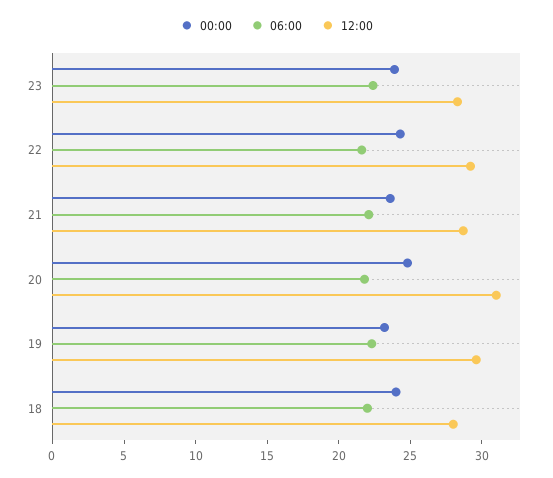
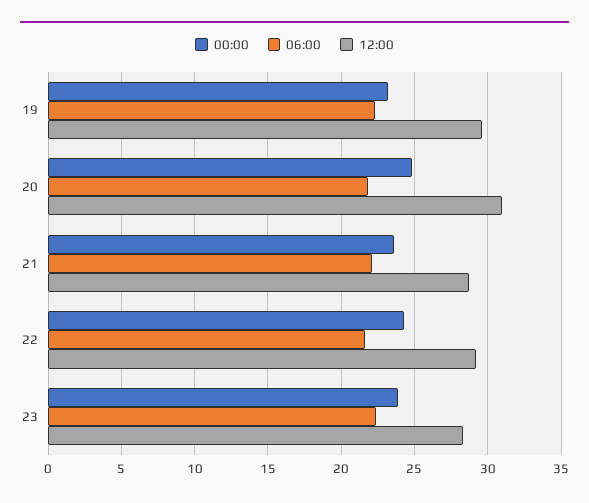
  {
    "00:00": {
      "23": 24,
      "22": 24.5,
      "21": 23.5,
      "20": 25,
-     "19": 23,
+     "19": 23
-     "18": 24
    },
    "06:00": {
      "23": 22.5,
      "22": 21.5,
      "21": 22,
      "20": 22,
-     "19": 22.5,
+     "19": 22.5
-     "18": 22
    },
    "12:00": {
      "23": 28.5,
      "22": 29,
      "21": 28.5,
      "20": 31,
-     "19": 29.5,
+     "19": 29.5
-     "18": 28
    }
  }

